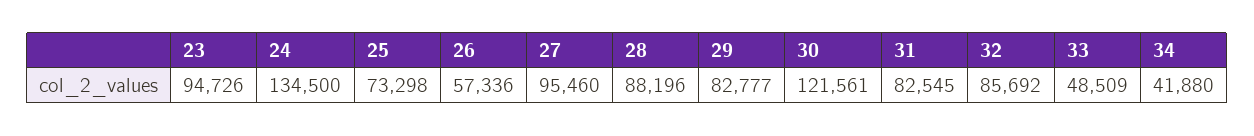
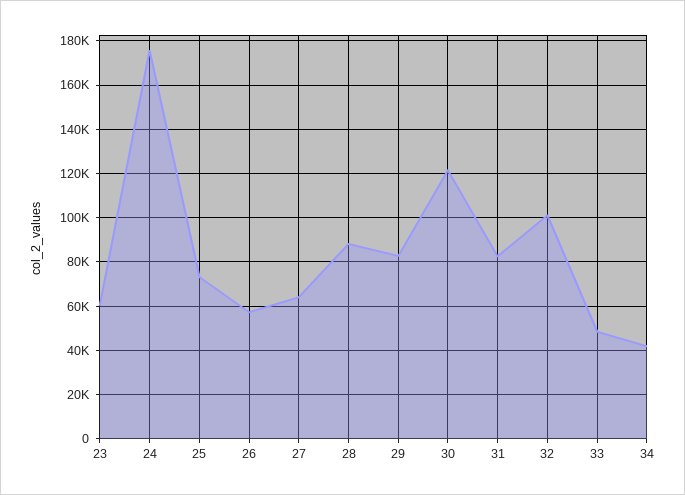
  {
-   "23": 94726,
+   "23": 60000,
-   "24": 134500,
+   "24": 175000,
    "25": 73298,
    "26": 57336,
-   "27": 95460,
+   "27": 65000,
    "28": 88196,
    "29": 82777,
    "30": 121561,
    "31": 82545,
-   "32": 85692,
+   "32": 100000,
    "33": 48509,
    "34": 41880
  }

